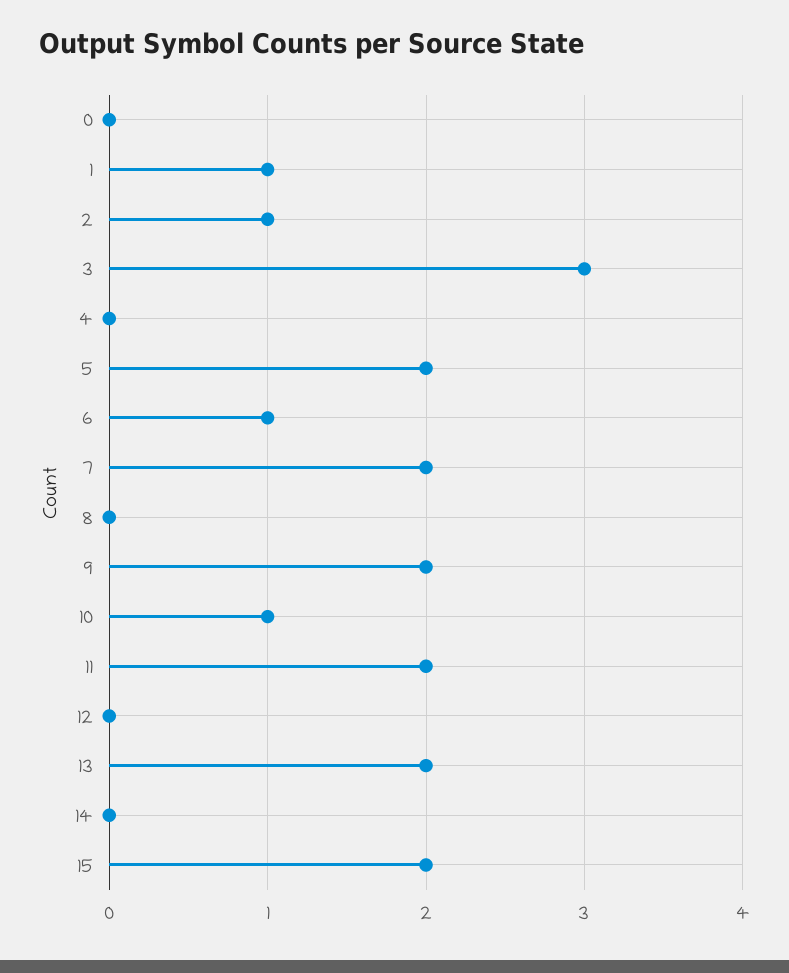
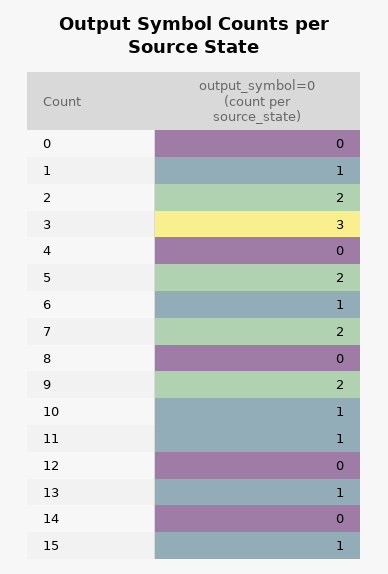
  {
    "0": 0,
    "1": 1,
-   "2": 1,
+   "2": 2,
    "3": 3,
    "4": 0,
    "5": 2,
    "6": 1,
    "7": 2,
    "8": 0,
    "9": 2,
    "10": 1,
-   "11": 2,
+   "11": 1,
    "12": 0,
-   "13": 2,
+   "13": 1,
    "14": 0,
-   "15": 2
+   "15": 1
  }

